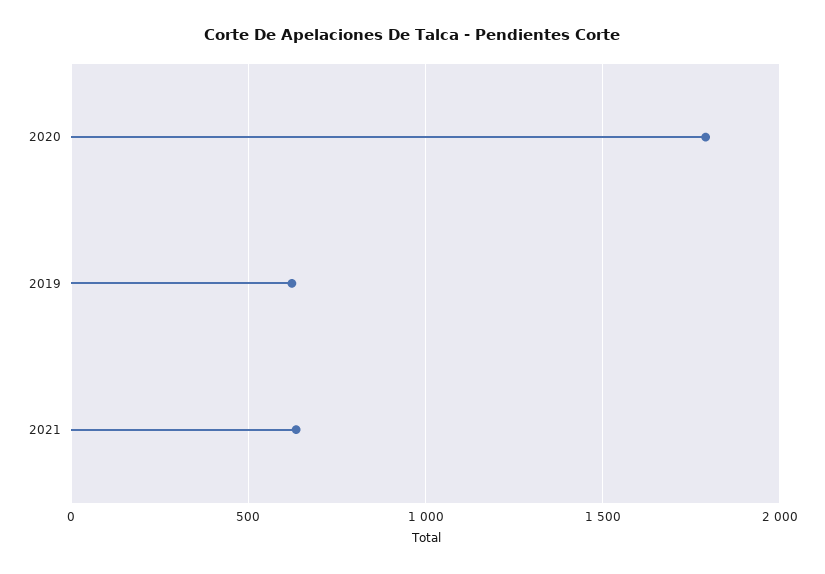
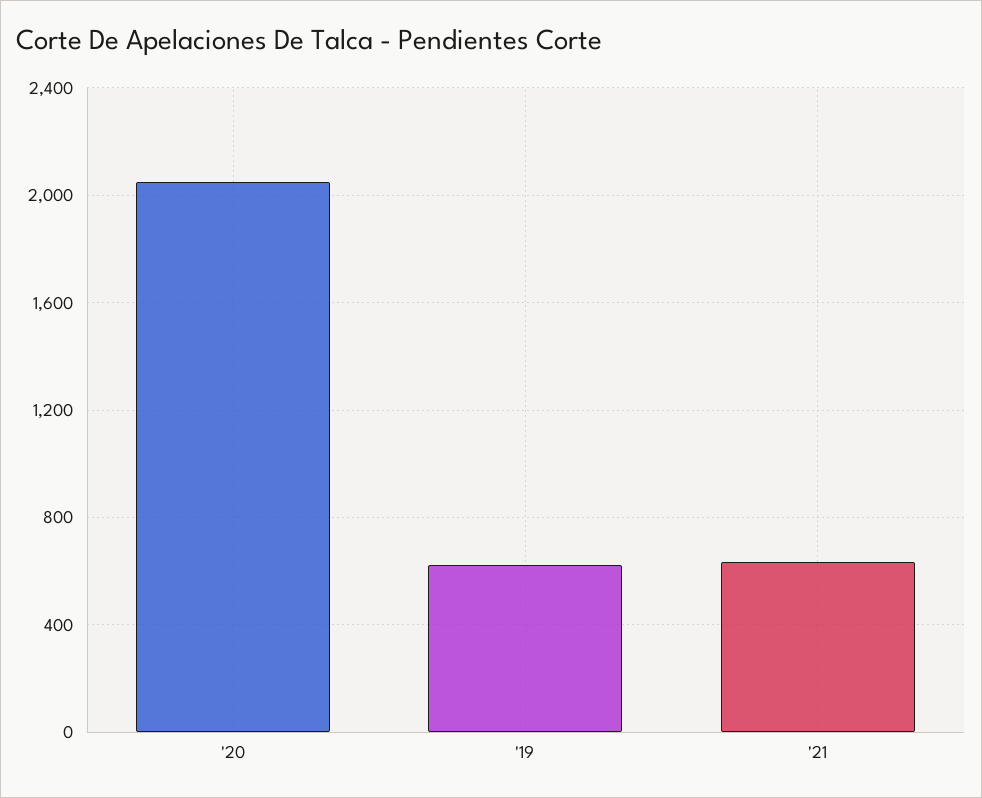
  {
-   "2020": 1800,
+   "2020": 2050,
    "2019": 600,
    "2021": 650
  }

